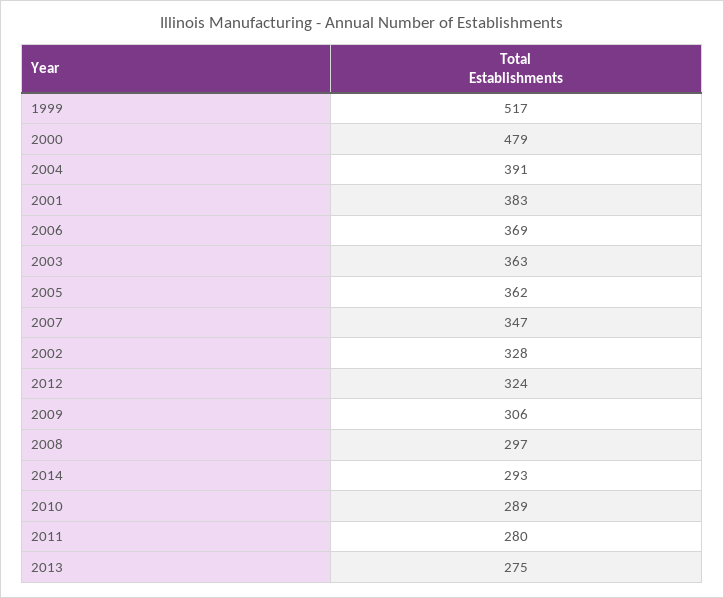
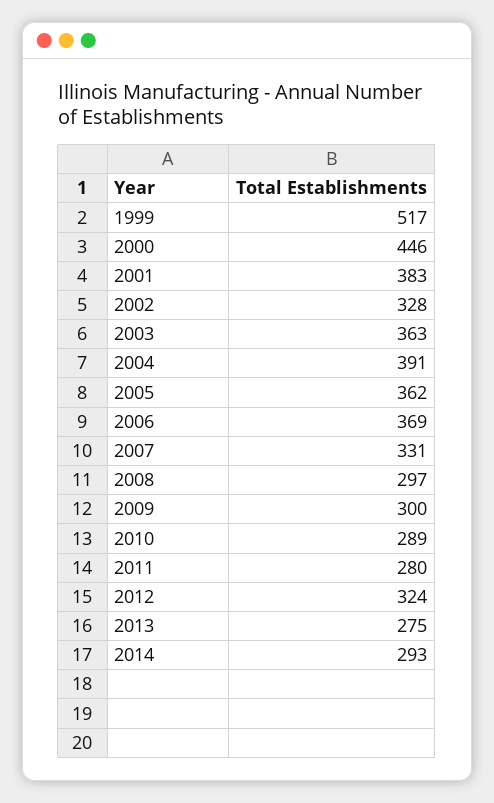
  {
    "1999": 517,
-   "2000": 479,
+   "2000": 446,
    "2004": 391,
    "2001": 383,
    "2006": 369,
    "2003": 363,
    "2005": 362,
-   "2007": 347,
+   "2007": 331,
    "2002": 328,
    "2012": 324,
-   "2009": 306,
+   "2009": 300,
    "2008": 297,
    "2014": 293,
    "2010": 289,
    "2011": 280,
    "2013": 275
  }

